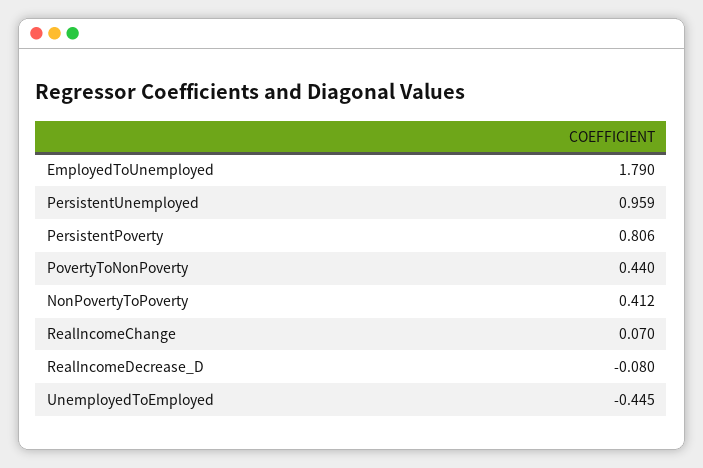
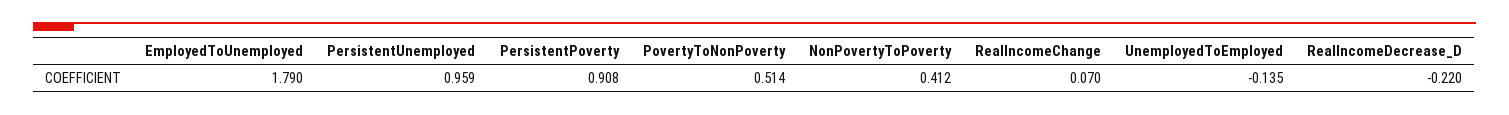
  {
    "EmployedToUnemployed": 1.79,
    "PersistentUnemployed": 0.959,
-   "PersistentPoverty": 0.806,
+   "PersistentPoverty": 0.908,
-   "PovertyToNonPoverty": 0.44,
+   "PovertyToNonPoverty": 0.514,
    "NonPovertyToPoverty": 0.412,
    "RealIncomeChange": 0.07,
-   "RealIncomeDecrease_D": -0.08,
+   "RealIncomeDecrease_D": -0.22,
-   "UnemployedToEmployed": -0.445
+   "UnemployedToEmployed": -0.135
  }

